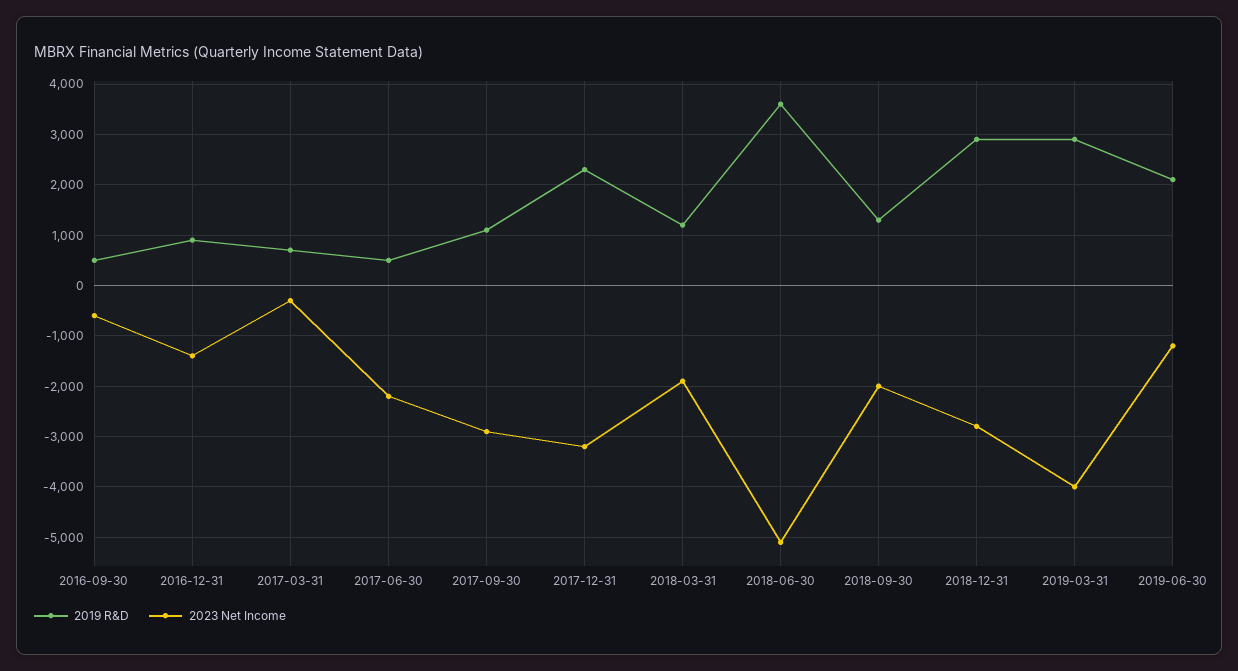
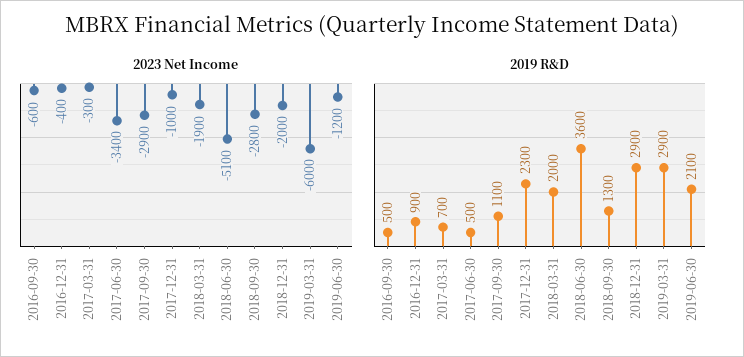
  {
    "2019 R&D": {
      "2016-09-30": 500,
      "2016-12-31": 900,
      "2017-03-31": 700,
      "2017-06-30": 500,
      "2017-09-30": 1100,
      "2017-12-31": 2300,
-     "2018-03-31": 1200,
+     "2018-03-31": 2000,
      "2018-06-30": 3600,
      "2018-09-30": 1300,
      "2018-12-31": 2900,
      "2019-03-31": 2900,
      "2019-06-30": 2100
    },
    "2023 Net Income": {
      "2016-09-30": -600,
-     "2016-12-31": -1400,
+     "2016-12-31": -400,
      "2017-03-31": -300,
-     "2017-06-30": -2200,
+     "2017-06-30": -3400,
      "2017-09-30": -2900,
-     "2017-12-31": -3200,
+     "2017-12-31": -1000,
      "2018-03-31": -1900,
      "2018-06-30": -5100,
-     "2018-09-30": -2000,
+     "2018-09-30": -2800,
-     "2018-12-31": -2800,
+     "2018-12-31": -2000,
-     "2019-03-31": -4000,
+     "2019-03-31": -6000,
      "2019-06-30": -1200
    }
  }

